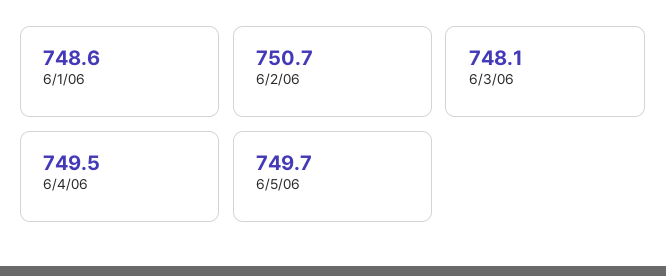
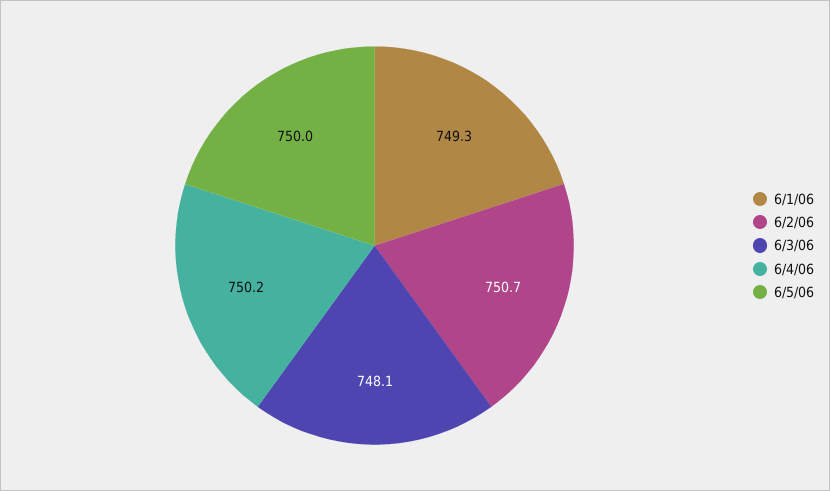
  {
-   "6/1/06": 748.6,
+   "6/1/06": 749.3,
    "6/2/06": 750.7,
    "6/3/06": 748.1,
-   "6/4/06": 749.5,
+   "6/4/06": 750.2,
-   "6/5/06": 749.7
+   "6/5/06": 750
  }

